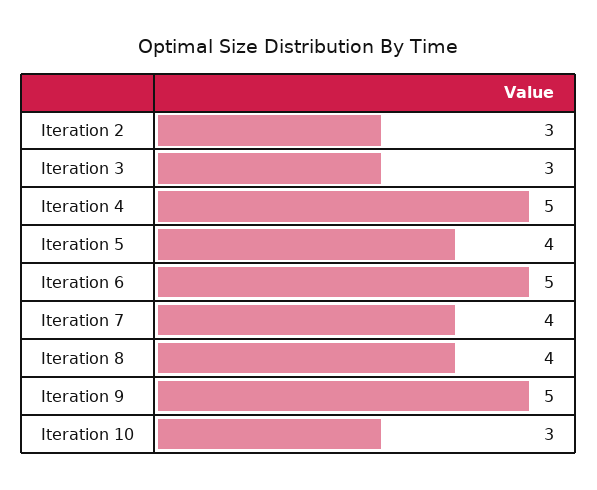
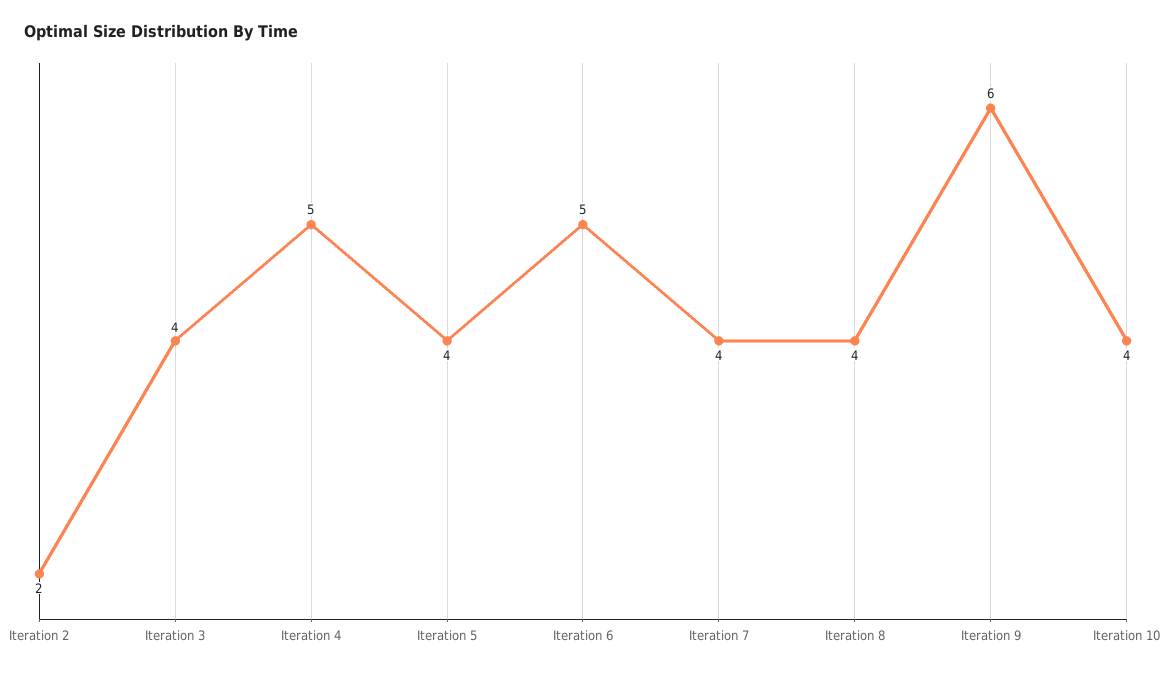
  {
-   "Iteration 2": 3,
+   "Iteration 2": 2,
-   "Iteration 3": 3,
+   "Iteration 3": 4,
    "Iteration 4": 5,
    "Iteration 5": 4,
    "Iteration 6": 5,
    "Iteration 7": 4,
    "Iteration 8": 4,
-   "Iteration 9": 5,
+   "Iteration 9": 6,
-   "Iteration 10": 3
+   "Iteration 10": 4
  }

